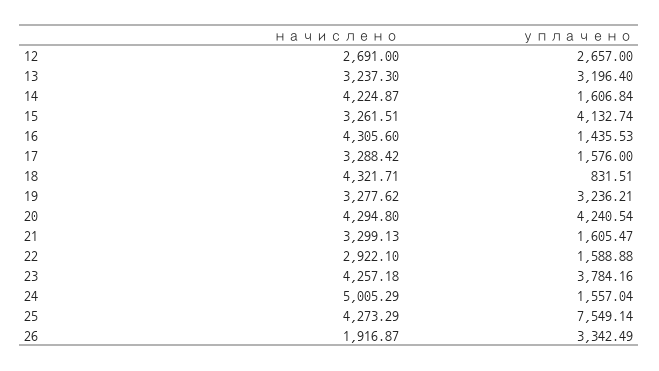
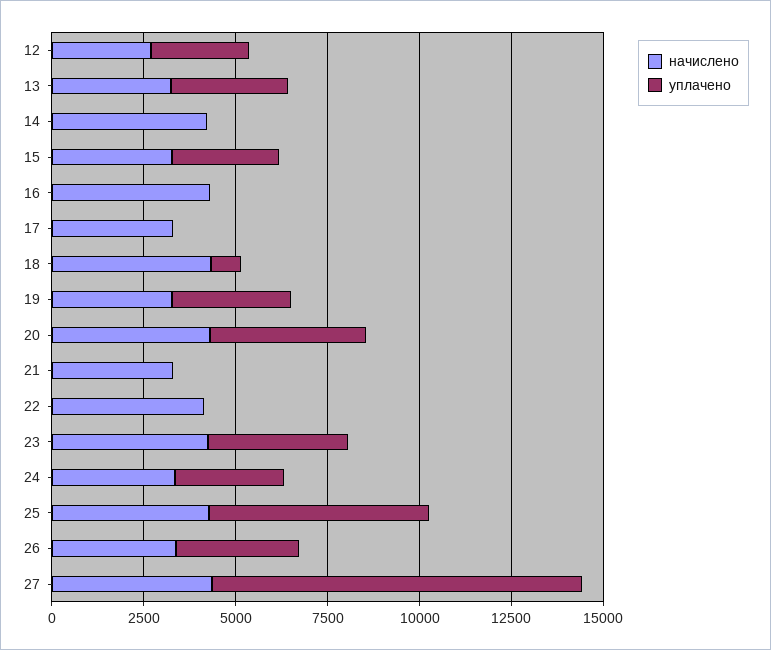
  {
    "начислено": {
      "12": 2691,
      "13": 3237.3,
      "14": 4224.87,
      "15": 3261.51,
      "16": 4305.6,
      "17": 3288.42,
      "18": 4321.71,
      "19": 3277.62,
      "20": 4294.8,
      "21": 3299.13,
-     "22": 2922.1,
+     "22": 4000,
      "23": 4257.18,
-     "24": 5005.29,
+     "24": 3500,
      "25": 4273.29,
-     "26": 1916.87
+     "26": 3500,
+     "27": 4500
    },
    "уплачено": {
      "12": 2657,
      "13": 3196.4,
-     "14": 1606.84,
+     "14": 0,
-     "15": 4132.74,
+     "15": 3000,
-     "16": 1435.53,
+     "16": 0,
-     "17": 1576,
+     "17": 0,
      "18": 831.51,
      "19": 3236.21,
      "20": 4240.54,
-     "21": 1605.47,
+     "21": 0,
-     "22": 1588.88,
+     "22": 0,
      "23": 3784.16,
-     "24": 1557.04,
+     "24": 3000,
-     "25": 7549.14,
+     "25": 6000,
-     "26": 3342.49
+     "26": 3342.49,
+     "27": 10000
    }
  }

